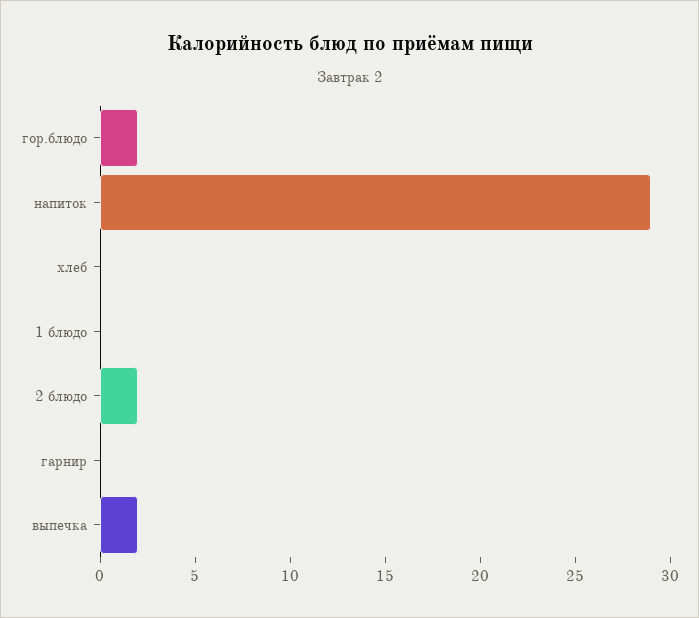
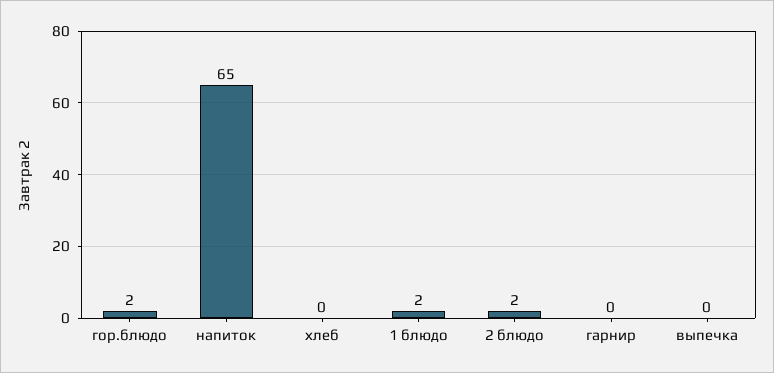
  {
    "гор.блюдо": 2,
-   "напиток": 29,
+   "напиток": 65,
    "хлеб": 0,
-   "1 блюдо": 0,
+   "1 блюдо": 2,
    "2 блюдо": 2,
    "гарнир": 0,
-   "выпечка": 2
+   "выпечка": 0
  }

